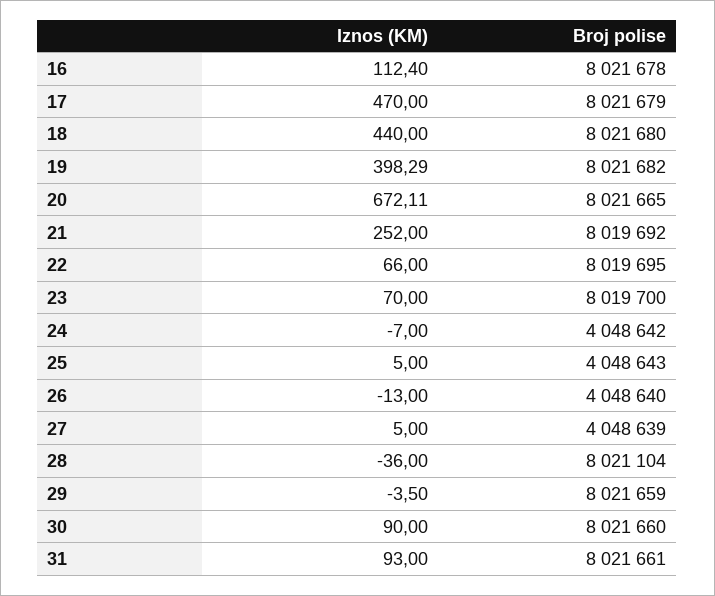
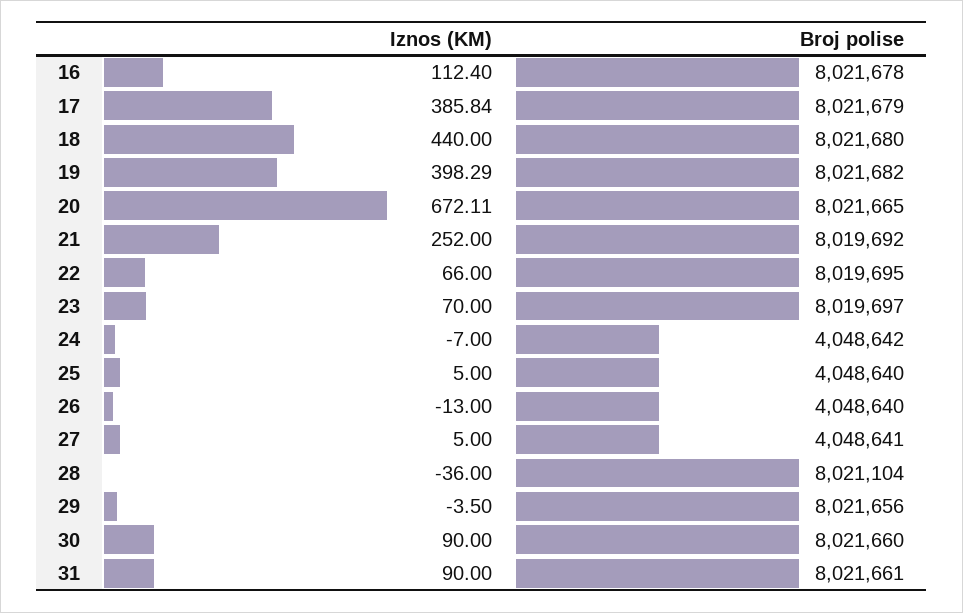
  {
    "Iznos (KM)": {
      "16": 112.4,
-     "17": 470,
+     "17": 385.84,
      "18": 440,
      "19": 398.29,
      "20": 672.11,
      "21": 252,
      "22": 66,
      "23": 70,
      "24": -7,
      "25": 5,
      "26": -13,
      "27": 5,
      "28": -36,
      "29": -3.5,
      "30": 90,
-     "31": 93
+     "31": 90
    },
    "Broj polise": {
      "16": 8021678,
      "17": 8021679,
      "18": 8021680,
      "19": 8021682,
      "20": 8021665,
      "21": 8019692,
      "22": 8019695,
-     "23": 8019700,
+     "23": 8019697,
      "24": 4048642,
-     "25": 4048643,
+     "25": 4048640,
      "26": 4048640,
-     "27": 4048639,
+     "27": 4048641,
      "28": 8021104,
-     "29": 8021659,
+     "29": 8021656,
      "30": 8021660,
      "31": 8021661
    }
  }

